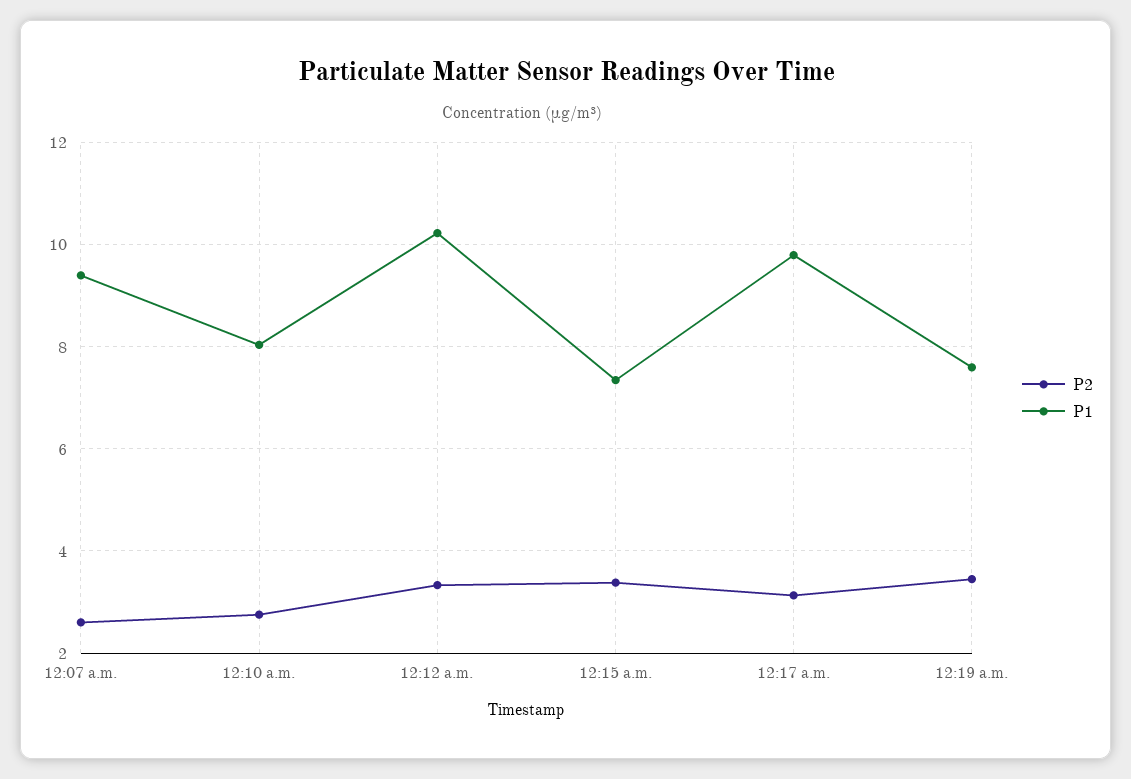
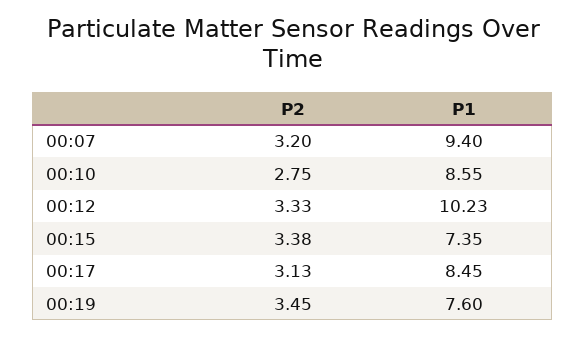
  {
    "P2": {
-     "12:07 a.m.": 2.6,
+     "12:07 a.m.": 3.2,
      "12:10 a.m.": 2.75,
      "12:12 a.m.": 3.33,
      "12:15 a.m.": 3.38,
      "12:17 a.m.": 3.13,
      "12:19 a.m.": 3.45
    },
    "P1": {
      "12:07 a.m.": 9.4,
-     "12:10 a.m.": 8,
+     "12:10 a.m.": 8.55,
      "12:12 a.m.": 10.23,
      "12:15 a.m.": 7.35,
-     "12:17 a.m.": 9.8,
+     "12:17 a.m.": 8.45,
      "12:19 a.m.": 7.6
    }
  }

